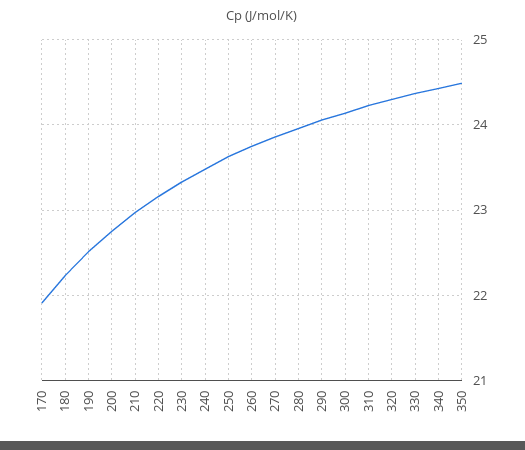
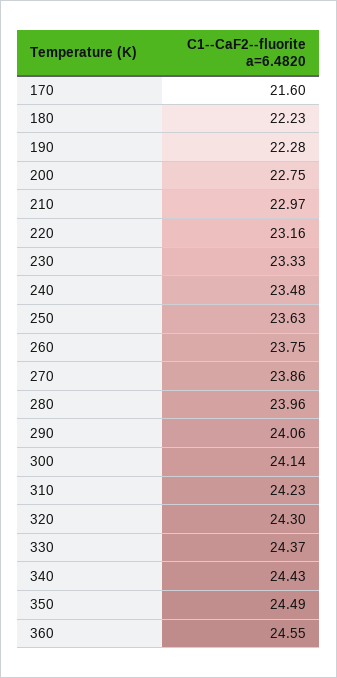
  {
-   "170": 21.9,
+   "170": 21.6,
    "180": 22.23,
-   "190": 22.5,
+   "190": 22.28,
    "200": 22.75,
    "210": 22.97,
    "220": 23.16,
    "230": 23.33,
    "240": 23.48,
    "250": 23.63,
    "260": 23.75,
    "270": 23.86,
    "280": 23.96,
    "290": 24.06,
    "300": 24.14,
    "310": 24.23,
    "320": 24.3,
    "330": 24.37,
    "340": 24.43,
-   "350": 24.49
+   "350": 24.49,
+   "360": 24.55
  }

